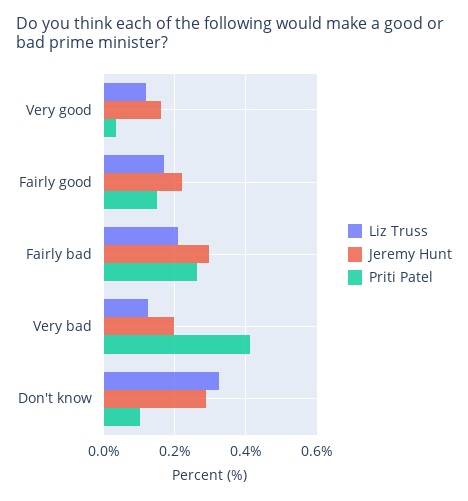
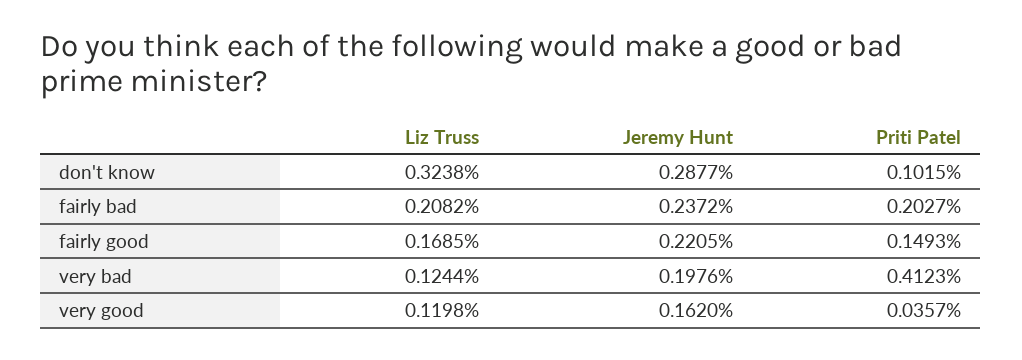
  {
    "Liz Truss": {
      "Very good": 0.1198,
      "Fairly good": 0.1685,
      "Fairly bad": 0.2082,
      "Very bad": 0.1244,
      "Don't know": 0.3238
    },
    "Jeremy Hunt": {
      "Very good": 0.162,
      "Fairly good": 0.2205,
-     "Fairly bad": 0.3,
+     "Fairly bad": 0.2372,
      "Very bad": 0.1976,
      "Don't know": 0.2877
    },
    "Priti Patel": {
      "Very good": 0.0357,
      "Fairly good": 0.1493,
-     "Fairly bad": 0.26,
+     "Fairly bad": 0.2027,
      "Very bad": 0.4123,
      "Don't know": 0.1015
    }
  }

